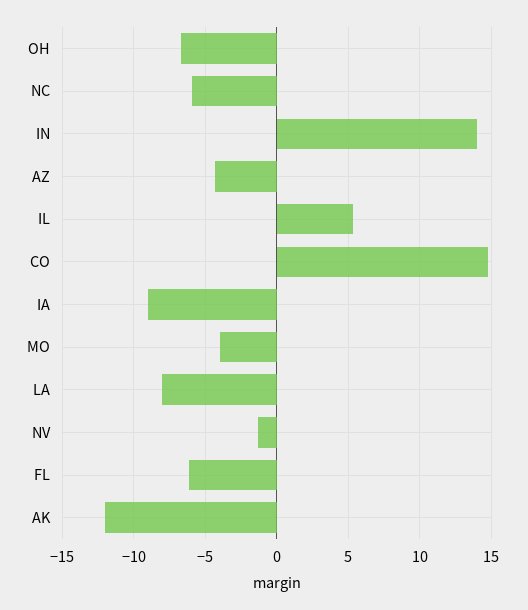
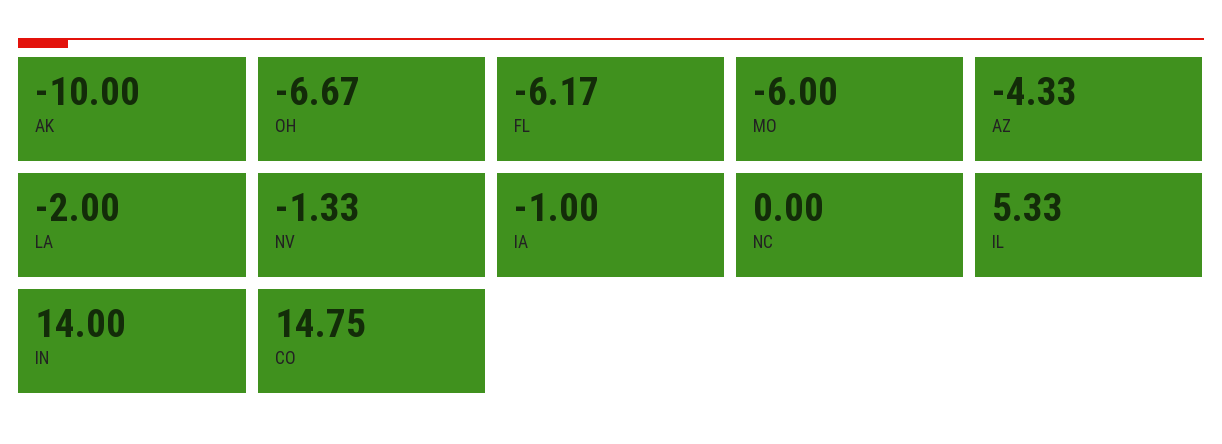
  {
    "OH": -6.67,
-   "NC": -6,
+   "NC": 0,
    "IN": 14,
    "AZ": -4.33,
    "IL": 5.33,
    "CO": 14.75,
-   "IA": -9,
+   "IA": -1,
-   "MO": -4,
+   "MO": -6,
-   "LA": -8,
+   "LA": -2,
    "NV": -1.33,
    "FL": -6.17,
-   "AK": -12
+   "AK": -10
  }

